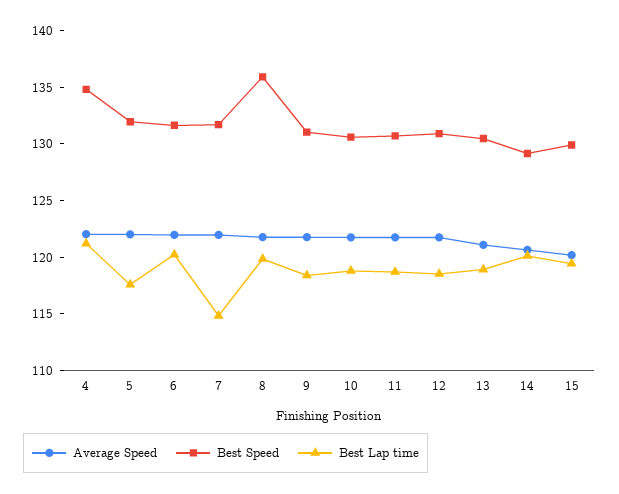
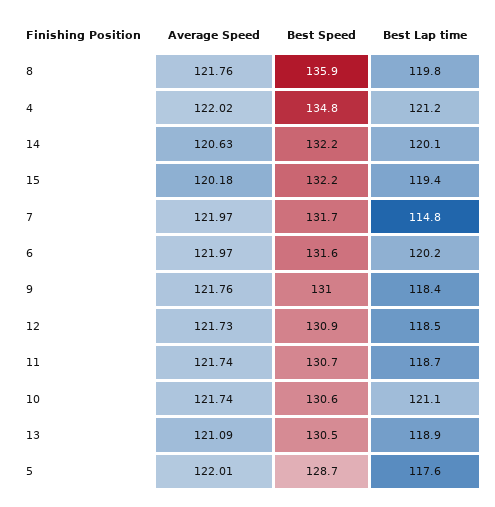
  {
    "Average Speed": {
      "4": 122.02,
      "5": 122.01,
      "6": 121.97,
      "7": 121.97,
      "8": 121.76,
      "9": 121.76,
      "10": 121.74,
      "11": 121.74,
      "12": 121.73,
      "13": 121.09,
      "14": 120.63,
      "15": 120.18
    },
    "Best Speed": {
      "4": 134.8,
-     "5": 132,
+     "5": 128.7,
      "6": 131.6,
      "7": 131.7,
      "8": 135.9,
      "9": 131,
      "10": 130.6,
      "11": 130.7,
      "12": 130.9,
      "13": 130.5,
-     "14": 129,
+     "14": 132.2,
-     "15": 130
+     "15": 132.2
    },
    "Best Lap time": {
      "4": 121.2,
      "5": 117.6,
      "6": 120.2,
      "7": 114.8,
      "8": 119.8,
      "9": 118.4,
-     "10": 119,
+     "10": 121.1,
      "11": 118.7,
      "12": 118.5,
      "13": 118.9,
      "14": 120.1,
      "15": 119.4
    }
  }

